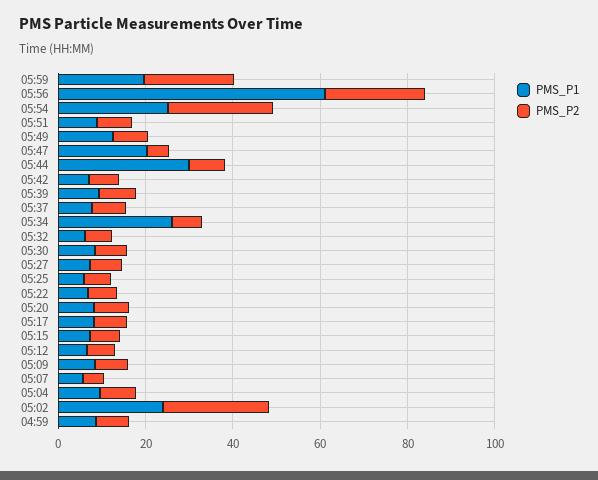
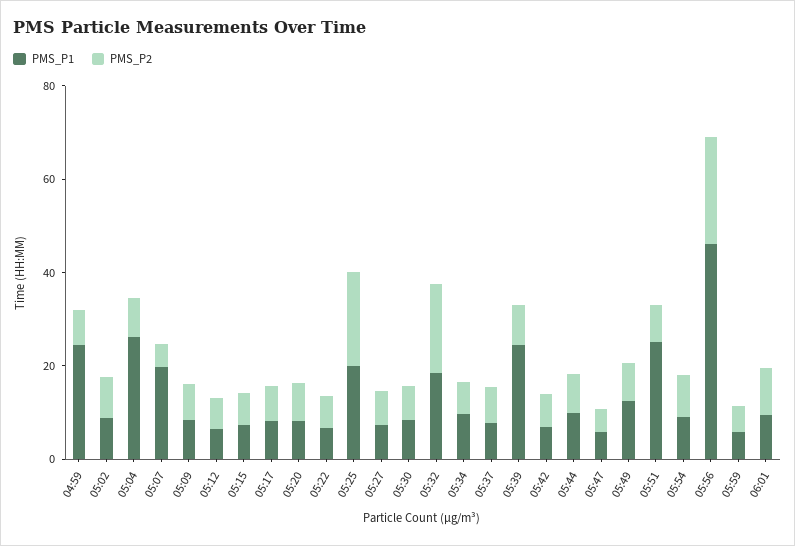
  {
    "PMS_P1": {
-     "05:59": 20,
+     "05:59": 5,
-     "05:56": 60,
+     "05:56": 45,
-     "05:54": 25,
+     "05:54": 10,
-     "05:51": 10,
+     "05:51": 25,
      "05:49": 15,
-     "05:47": 20,
+     "05:47": 5,
-     "05:44": 30,
+     "05:44": 10,
      "05:42": 5,
-     "05:39": 10,
+     "05:39": 25,
      "05:37": 10,
-     "05:34": 25,
+     "05:34": 10,
-     "05:32": 5,
+     "05:32": 20,
      "05:30": 10,
      "05:27": 5,
-     "05:25": 5,
+     "05:25": 20,
      "05:22": 5,
      "05:20": 10,
      "05:17": 10,
      "05:15": 5,
      "05:12": 5,
      "05:09": 10,
-     "05:07": 5,
+     "05:07": 20,
-     "05:04": 10,
+     "05:04": 25,
-     "05:02": 25,
+     "05:02": 10,
-     "04:59": 10
+     "04:59": 25,
+     "06:01": 10
    },
    "PMS_P2": {
-     "05:59": 20,
+     "05:59": 5,
      "05:56": 25,
-     "05:54": 25,
+     "05:54": 10,
      "05:51": 10,
      "05:49": 10,
      "05:47": 5,
      "05:44": 10,
      "05:42": 5,
      "05:39": 10,
      "05:37": 10,
      "05:34": 5,
-     "05:32": 5,
+     "05:32": 20,
      "05:30": 5,
      "05:27": 5,
-     "05:25": 5,
+     "05:25": 20,
      "05:22": 5,
      "05:20": 10,
      "05:17": 10,
      "05:15": 5,
      "05:12": 5,
      "05:09": 10,
      "05:07": 5,
      "05:04": 10,
-     "05:02": 25,
+     "05:02": 10,
-     "04:59": 10
+     "04:59": 10,
+     "06:01": 10
    }
  }

